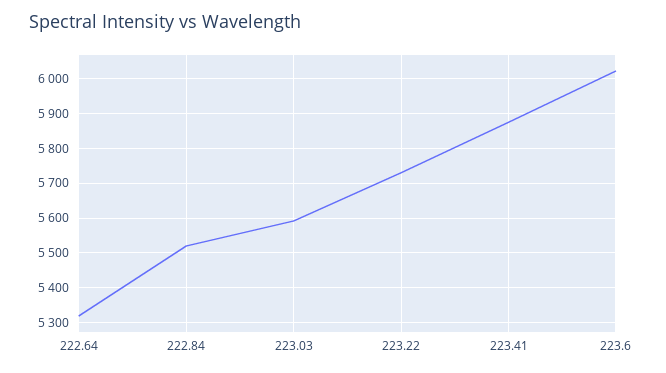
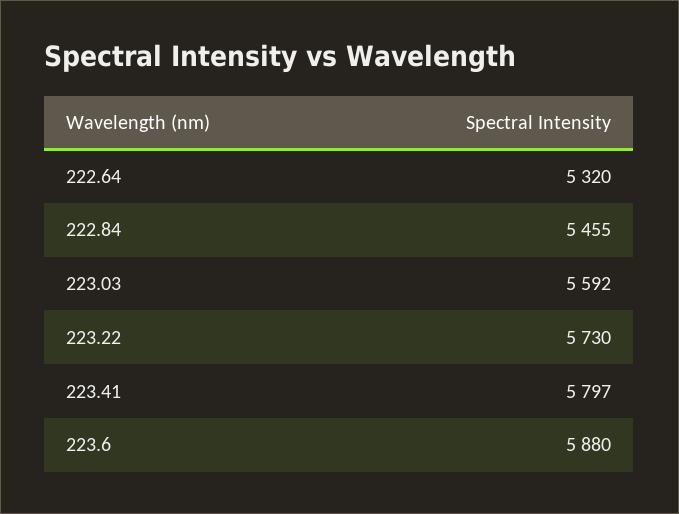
  {
    "222.64": 5320,
-   "222.84": 5520,
+   "222.84": 5455,
    "223.03": 5592,
    "223.22": 5730,
-   "223.41": 5880,
+   "223.41": 5797,
-   "223.6": 6020
+   "223.6": 5880
  }

